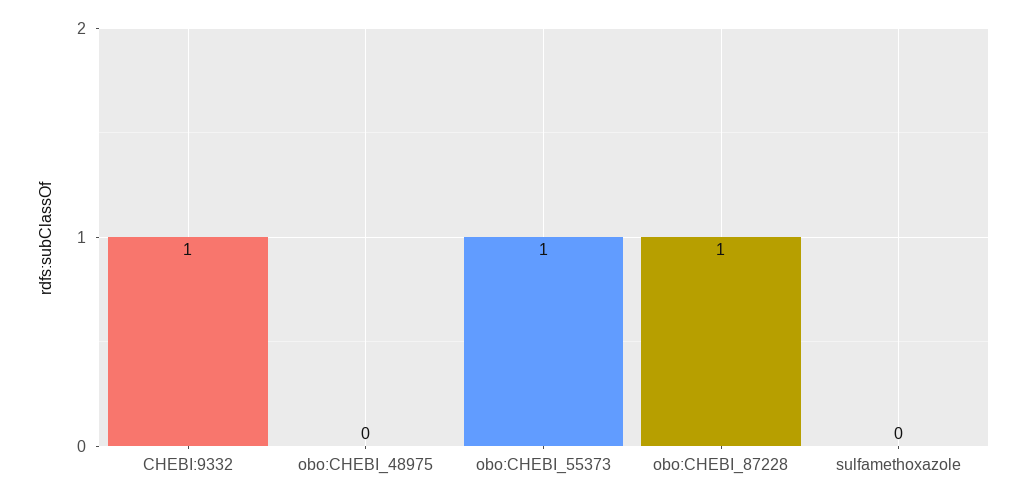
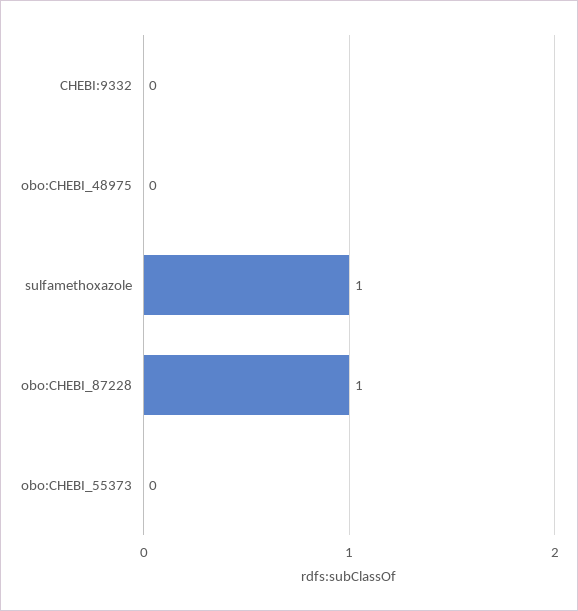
  {
-   "CHEBI:9332": 1,
+   "CHEBI:9332": 0,
    "obo:CHEBI_48975": 0,
-   "obo:CHEBI_55373": 1,
+   "obo:CHEBI_55373": 0,
    "obo:CHEBI_87228": 1,
-   "sulfamethoxazole": 0
+   "sulfamethoxazole": 1
  }

